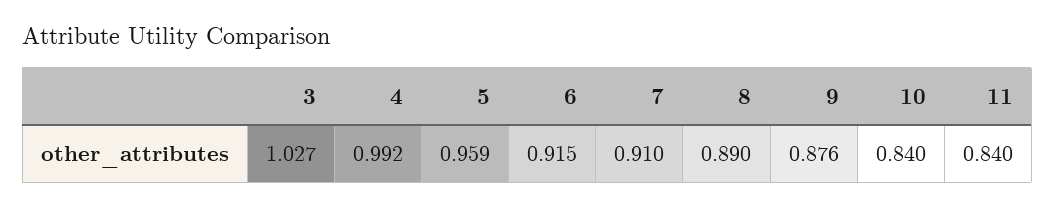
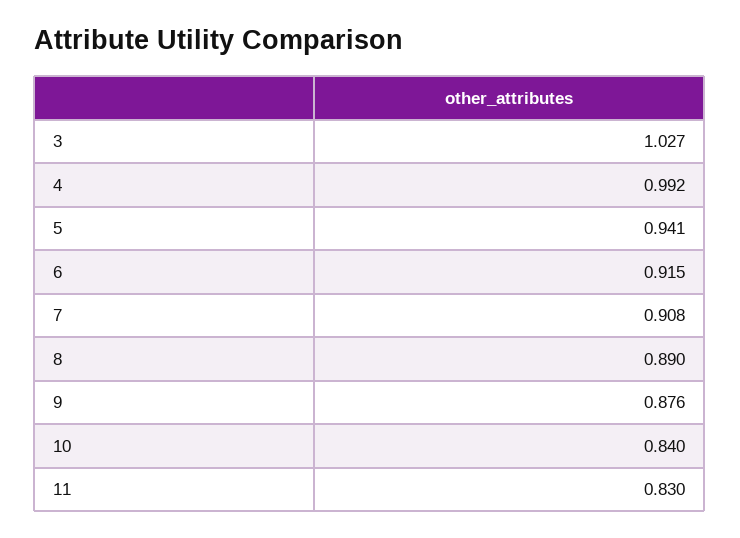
  {
    "3": 1.027,
    "4": 0.992,
-   "5": 0.959,
+   "5": 0.941,
    "6": 0.915,
-   "7": 0.91,
+   "7": 0.908,
    "8": 0.89,
    "9": 0.876,
    "10": 0.84,
-   "11": 0.84
+   "11": 0.83
  }

